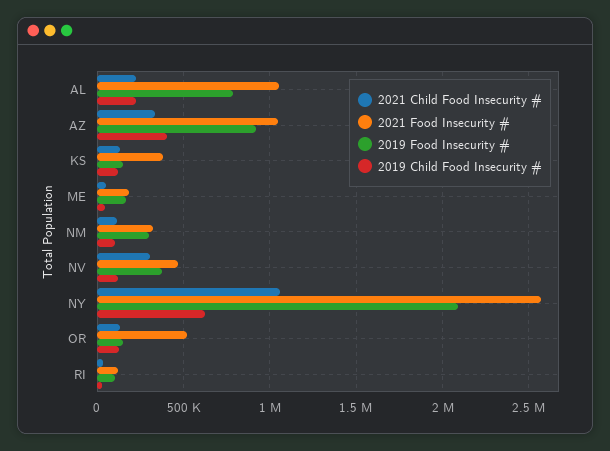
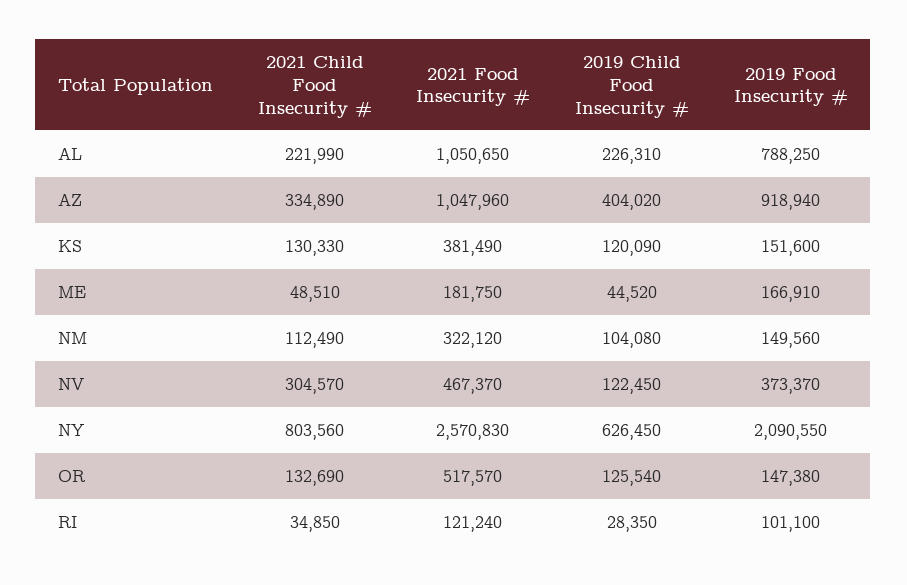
  {
    "2021 Child Food Insecurity #": {
      "AL": 221990,
      "AZ": 334890,
      "KS": 130330,
      "ME": 48510,
      "NM": 112490,
      "NV": 304570,
-     "NY": 1050000,
+     "NY": 803560,
      "OR": 132690,
      "RI": 34850
    },
    "2021 Food Insecurity #": {
      "AL": 1050650,
      "AZ": 1047960,
      "KS": 381490,
      "ME": 181750,
      "NM": 322120,
      "NV": 467370,
      "NY": 2570830,
      "OR": 517570,
      "RI": 121240
    },
    "2019 Food Insecurity #": {
      "AL": 788250,
      "AZ": 918940,
      "KS": 151600,
      "ME": 166910,
-     "NM": 300000,
+     "NM": 149560,
      "NV": 373370,
      "NY": 2090550,
      "OR": 147380,
      "RI": 101100
    },
    "2019 Child Food Insecurity #": {
      "AL": 226310,
      "AZ": 404020,
      "KS": 120090,
      "ME": 44520,
      "NM": 104080,
      "NV": 122450,
      "NY": 626450,
      "OR": 125540,
      "RI": 28350
    }
  }

